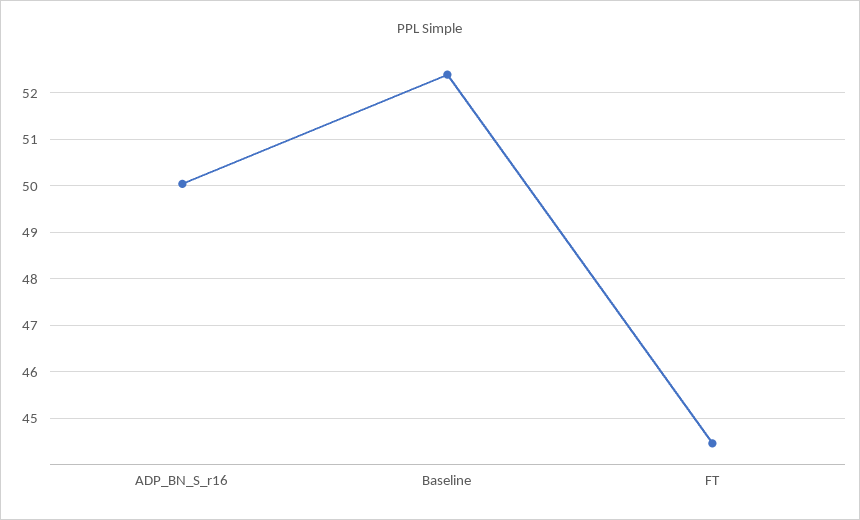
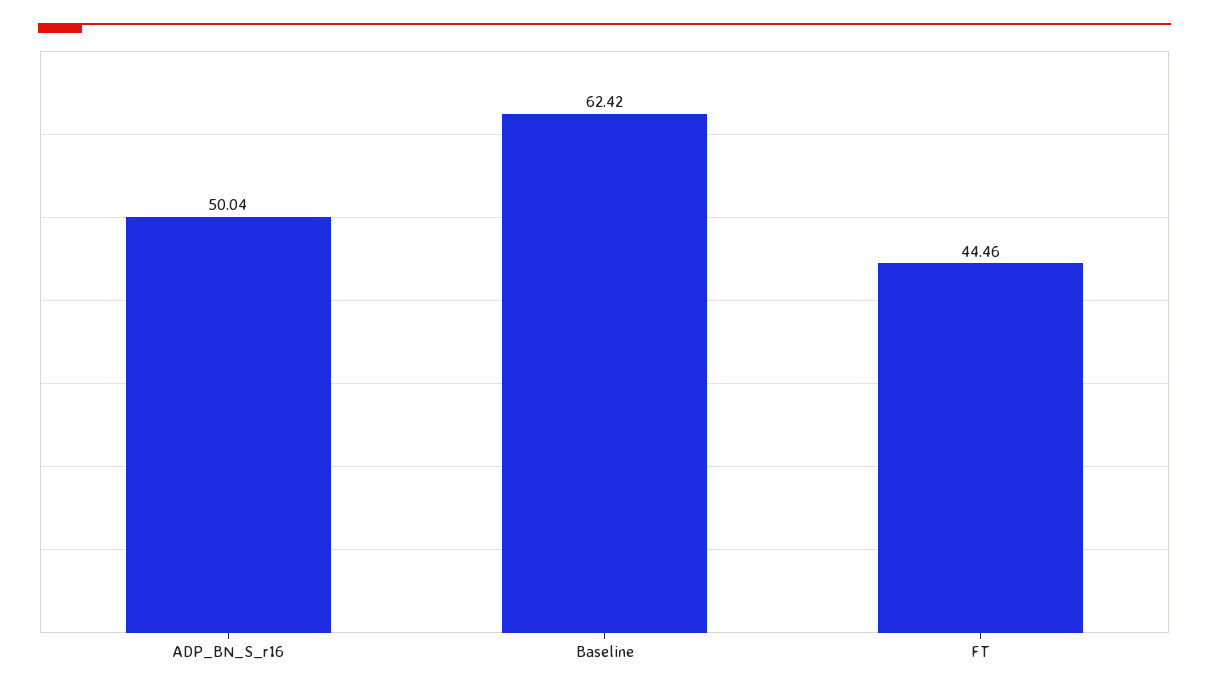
  {
    "ADP_BN_S_r16": 50.04,
-   "Baseline": 52.4,
+   "Baseline": 62.42,
    "FT": 44.46
  }

